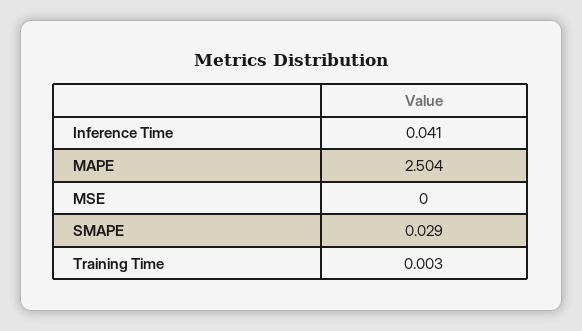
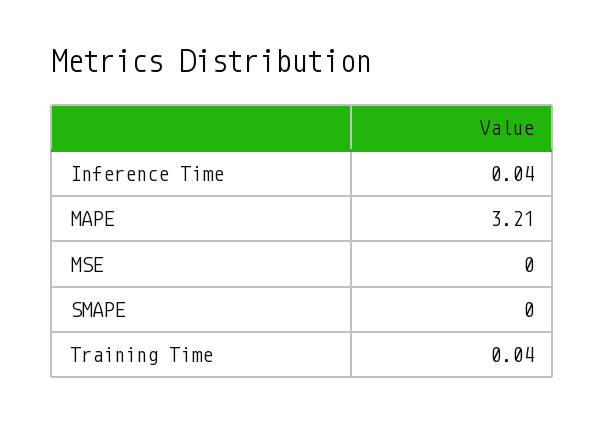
  {
    "Inference Time": 0.041,
-   "MAPE": 2.504,
+   "MAPE": 3.21,
    "MSE": 0,
-   "SMAPE": 0.029,
+   "SMAPE": 0,
-   "Training Time": 0.003
+   "Training Time": 0.04
  }

